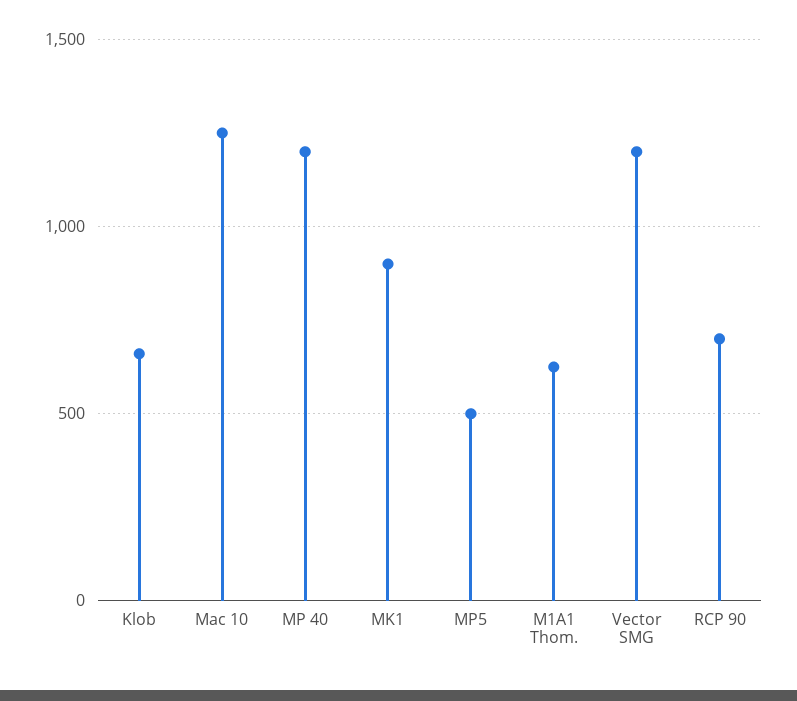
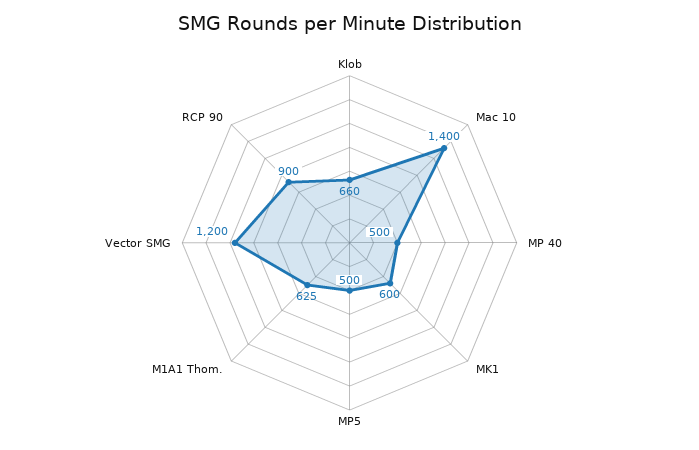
  {
    "Klob": 660,
-   "Mac 10": 1250,
+   "Mac 10": 1400,
-   "MP 40": 1200,
+   "MP 40": 500,
-   "MK1": 900,
+   "MK1": 600,
    "MP5": 500,
    "M1A1 Thom.": 625,
    "Vector SMG": 1200,
-   "RCP 90": 700
+   "RCP 90": 900
  }

